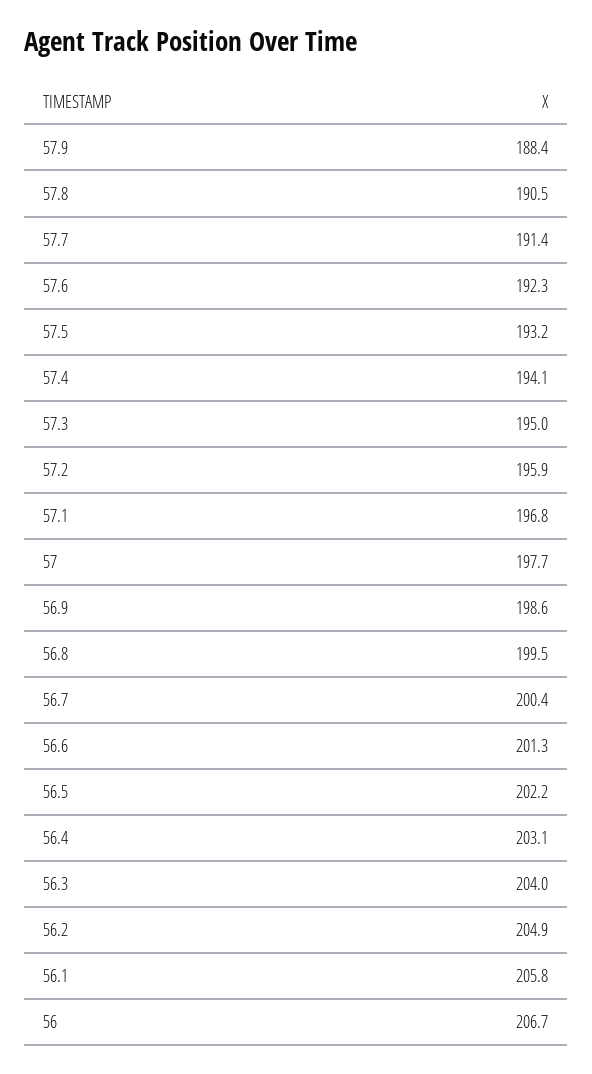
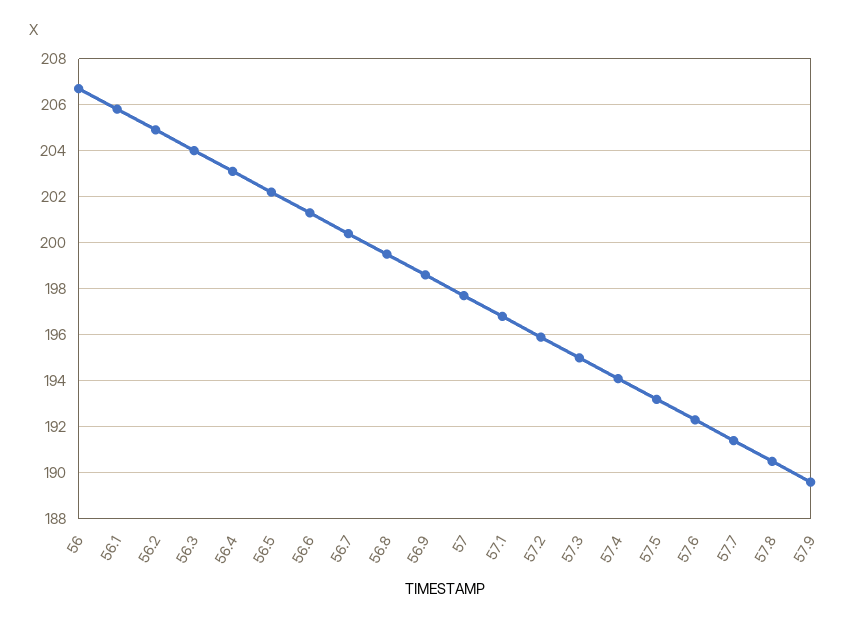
  {
-   "57.9": 188.4,
+   "57.9": 189.5,
    "57.8": 190.5,
    "57.7": 191.4,
    "57.6": 192.3,
    "57.5": 193.2,
    "57.4": 194.1,
    "57.3": 195,
    "57.2": 195.9,
    "57.1": 196.8,
    "57": 197.7,
    "56.9": 198.6,
    "56.8": 199.5,
    "56.7": 200.4,
    "56.6": 201.3,
    "56.5": 202.2,
    "56.4": 203.1,
    "56.3": 204,
    "56.2": 204.9,
    "56.1": 205.8,
    "56": 206.7
  }

